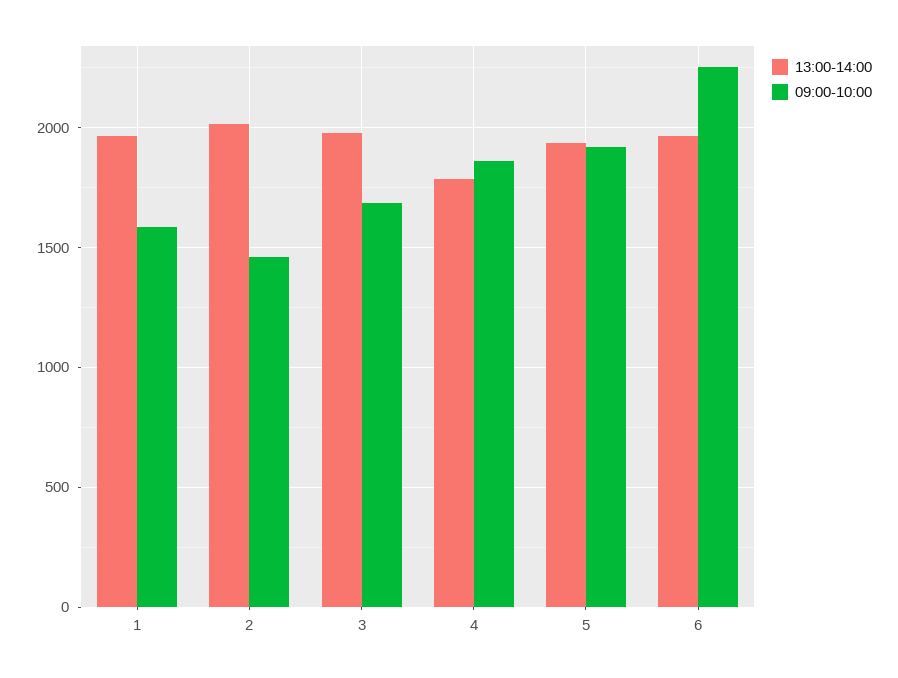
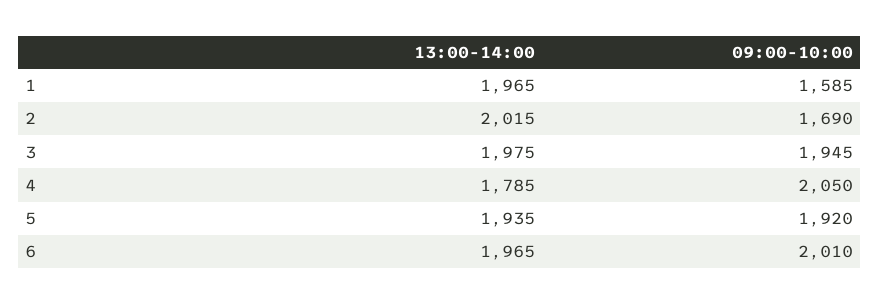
  {
    "13:00-14:00": {
      "1": 1965,
      "2": 2015,
      "3": 1975,
      "4": 1785,
      "5": 1935,
      "6": 1965
    },
    "09:00-10:00": {
      "1": 1585,
-     "2": 1450,
+     "2": 1690,
-     "3": 1700,
+     "3": 1945,
-     "4": 1850,
+     "4": 2050,
      "5": 1920,
-     "6": 2250
+     "6": 2010
    }
  }

